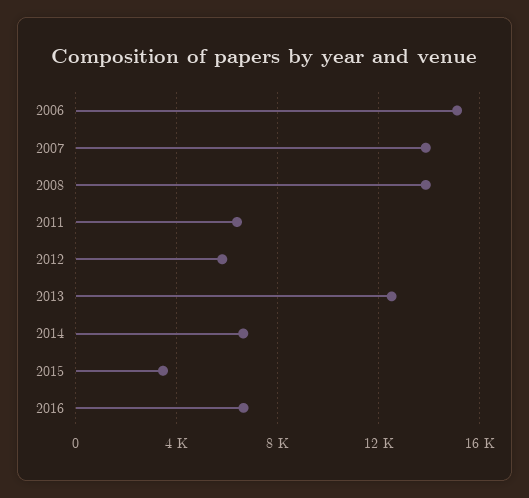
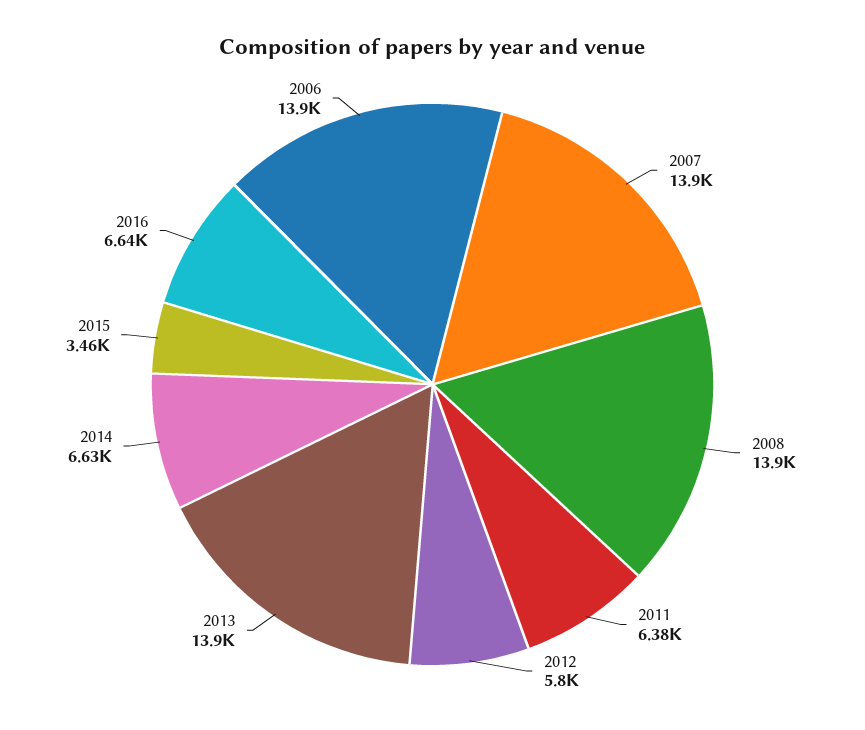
  {
-   "2006": 15000,
+   "2006": 13900,
    "2007": 13900,
    "2008": 13900,
    "2011": 6380,
    "2012": 5800,
-   "2013": 12500,
+   "2013": 13900,
    "2014": 6630,
    "2015": 3460,
    "2016": 6640
  }

